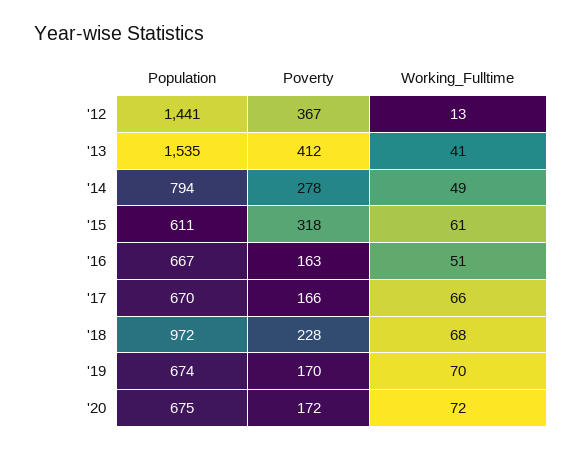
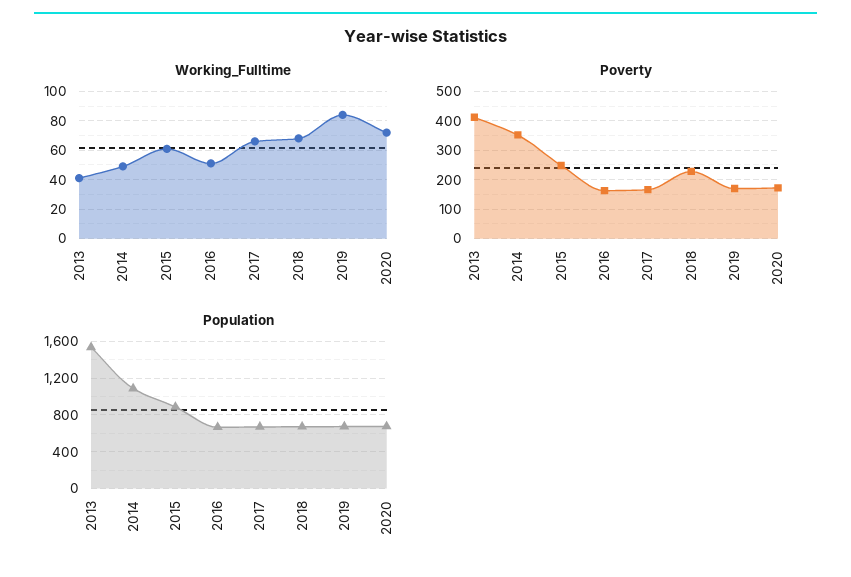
  {
    "Population": {
-     "'12": 1441,
      "'13": 1535,
-     "'14": 794,
+     "'14": 1100,
-     "'15": 611,
+     "'15": 900,
      "'16": 667,
      "'17": 670,
-     "'18": 972,
+     "'18": 700,
      "'19": 674,
      "'20": 675
    },
    "Poverty": {
-     "'12": 367,
      "'13": 412,
-     "'14": 278,
+     "'14": 350,
-     "'15": 318,
+     "'15": 250,
      "'16": 163,
      "'17": 166,
      "'18": 228,
      "'19": 170,
      "'20": 172
    },
    "Working_Fulltime": {
-     "'12": 13,
      "'13": 41,
      "'14": 49,
      "'15": 61,
      "'16": 51,
      "'17": 66,
      "'18": 68,
-     "'19": 70,
+     "'19": 85,
      "'20": 72
    }
  }

